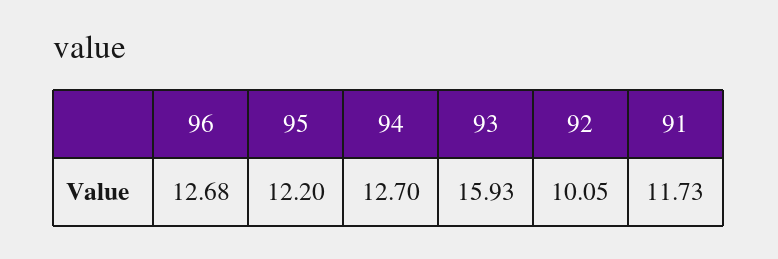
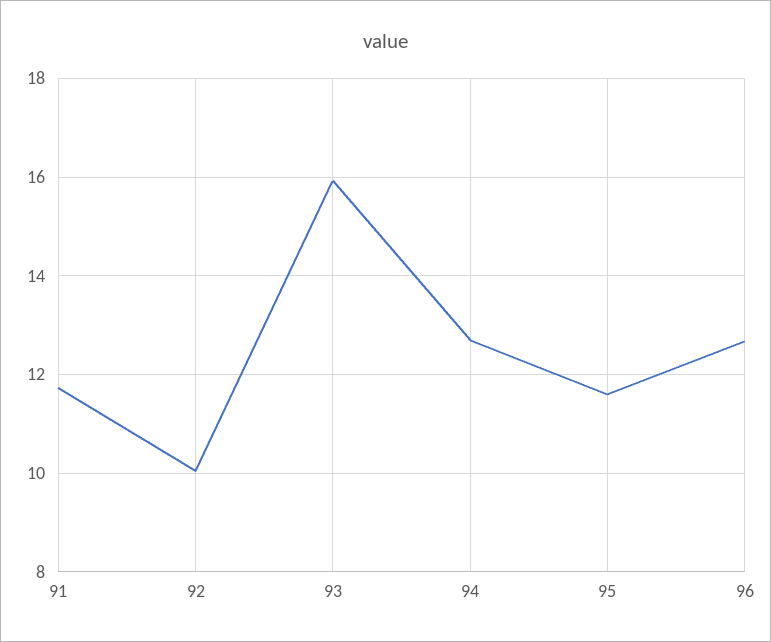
  {
    "96": 12.68,
-   "95": 12.2,
+   "95": 11.6,
    "94": 12.7,
    "93": 15.93,
    "92": 10.05,
    "91": 11.73
  }

